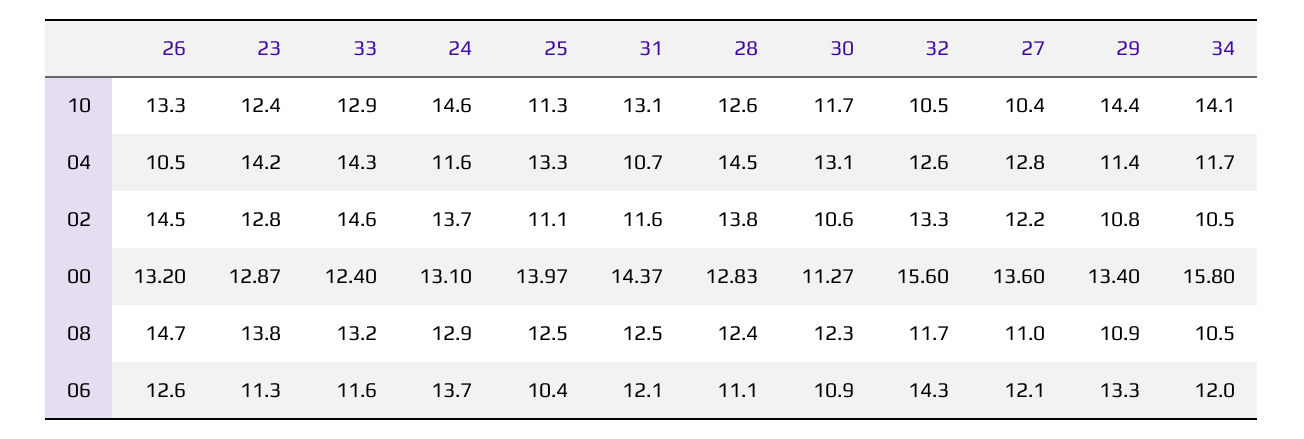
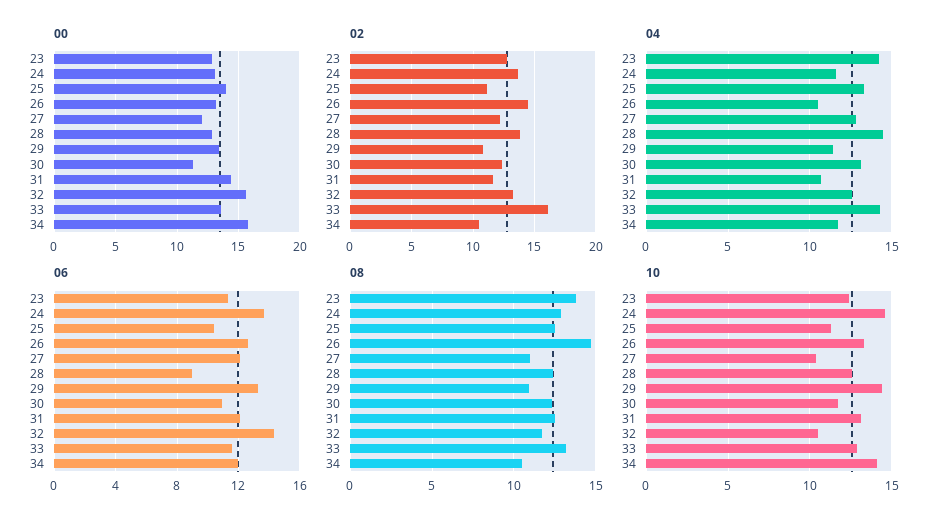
  {
    "10": {
      "26": 13.3,
      "23": 12.4,
      "33": 12.9,
      "24": 14.6,
      "25": 11.3,
      "31": 13.1,
      "28": 12.6,
      "30": 11.7,
      "32": 10.5,
      "27": 10.4,
      "29": 14.4,
      "34": 14.1
    },
    "04": {
      "26": 10.5,
      "23": 14.2,
      "33": 14.3,
      "24": 11.6,
      "25": 13.3,
      "31": 10.7,
      "28": 14.5,
      "30": 13.1,
      "32": 12.6,
      "27": 12.8,
      "29": 11.4,
      "34": 11.7
    },
    "02": {
      "26": 14.5,
      "23": 12.8,
-     "33": 14.6,
+     "33": 16,
      "24": 13.7,
      "25": 11.1,
      "31": 11.6,
      "28": 13.8,
-     "30": 10.6,
+     "30": 12.5,
      "32": 13.3,
      "27": 12.2,
      "29": 10.8,
      "34": 10.5
    },
    "00": {
      "26": 13.2,
      "23": 12.87,
-     "33": 12.4,
+     "33": 13.5,
      "24": 13.1,
      "25": 13.97,
      "31": 14.37,
      "28": 12.83,
      "30": 11.27,
      "32": 15.6,
-     "27": 13.6,
+     "27": 12,
      "29": 13.4,
      "34": 15.8
    },
    "08": {
      "26": 14.7,
      "23": 13.8,
      "33": 13.2,
      "24": 12.9,
      "25": 12.5,
      "31": 12.5,
      "28": 12.4,
      "30": 12.3,
      "32": 11.7,
      "27": 11,
      "29": 10.9,
      "34": 10.5
    },
    "06": {
      "26": 12.6,
      "23": 11.3,
      "33": 11.6,
      "24": 13.7,
      "25": 10.4,
      "31": 12.1,
-     "28": 11.1,
+     "28": 9,
      "30": 10.9,
      "32": 14.3,
      "27": 12.1,
      "29": 13.3,
      "34": 12
    }
  }

